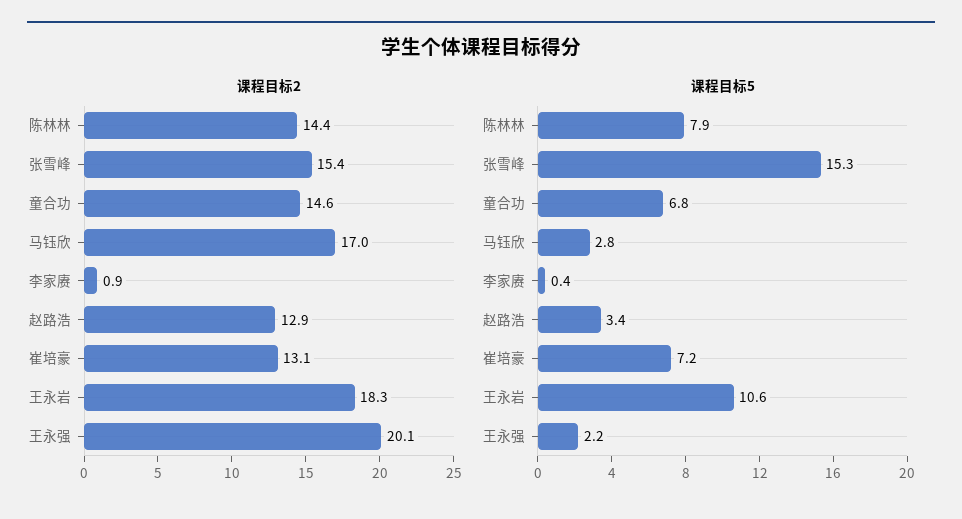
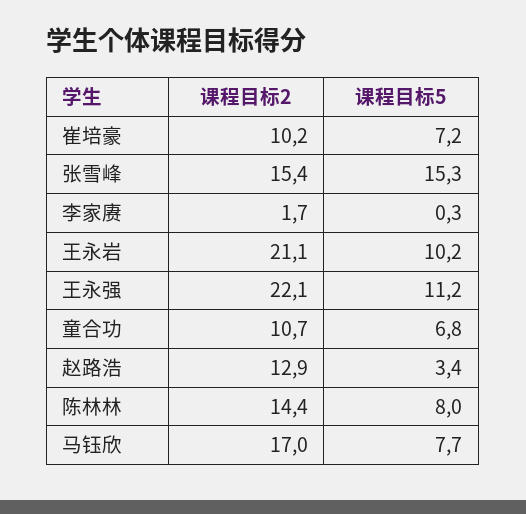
  {
    "课程目标2": {
      "陈林林": 14.4,
      "张雪峰": 15.4,
-     "童合功": 14.6,
+     "童合功": 10.7,
      "马钰欣": 17,
-     "李家赓": 0.9,
+     "李家赓": 1.7,
      "赵路浩": 12.9,
-     "崔培豪": 13.1,
+     "崔培豪": 10.2,
-     "王永岩": 18.3,
+     "王永岩": 21.1,
-     "王永强": 20.1
+     "王永强": 22.1
    },
    "课程目标5": {
-     "陈林林": 7.9,
+     "陈林林": 8,
      "张雪峰": 15.3,
      "童合功": 6.8,
-     "马钰欣": 2.8,
+     "马钰欣": 7.7,
-     "李家赓": 0.4,
+     "李家赓": 0.3,
      "赵路浩": 3.4,
      "崔培豪": 7.2,
-     "王永岩": 10.6,
+     "王永岩": 10.2,
-     "王永强": 2.2
+     "王永强": 11.2
    }
  }

